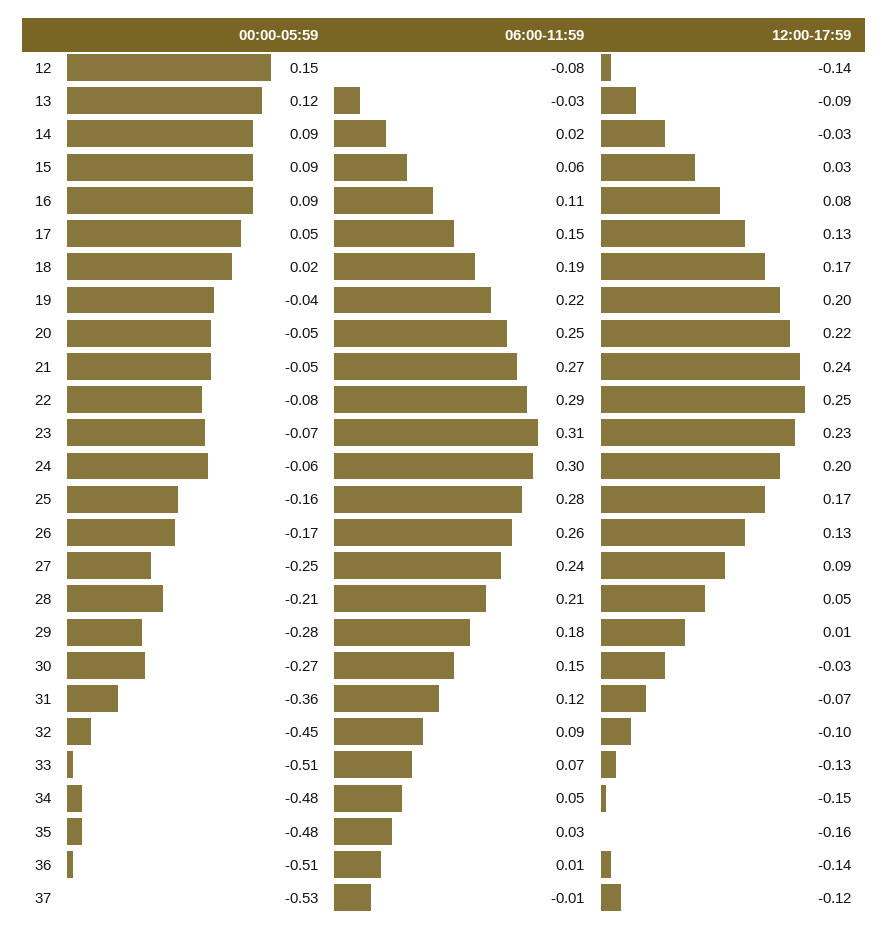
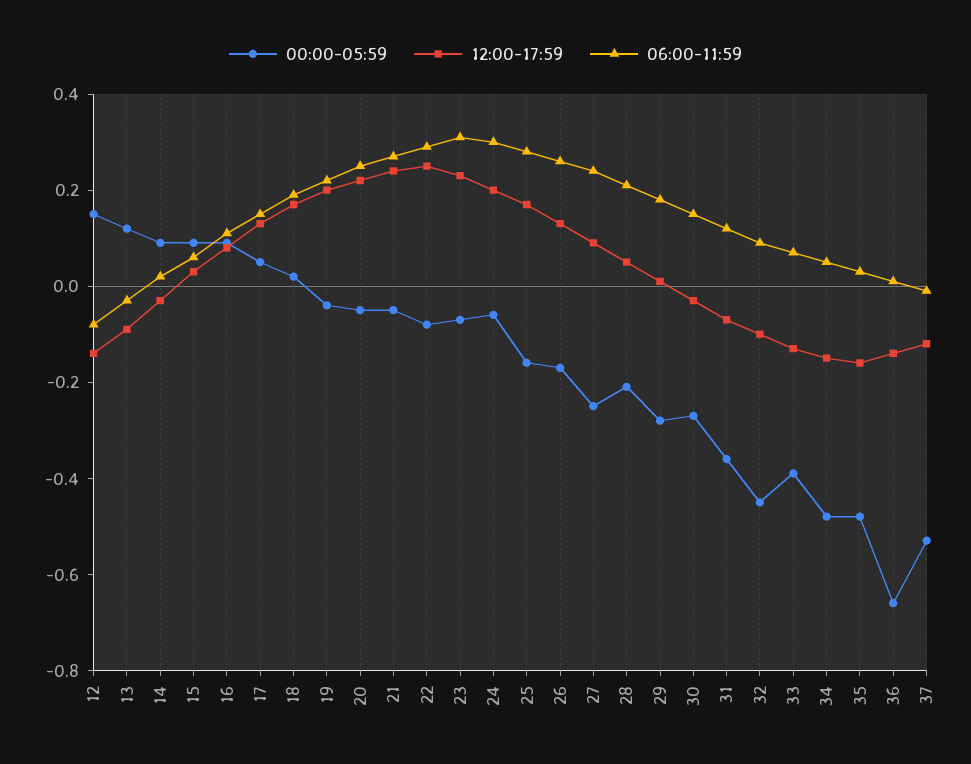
  {
    "00:00-05:59": {
      "12": 0.15,
      "13": 0.12,
      "14": 0.09,
      "15": 0.09,
      "16": 0.09,
      "17": 0.05,
      "18": 0.02,
      "19": -0.04,
      "20": -0.05,
      "21": -0.05,
      "22": -0.08,
      "23": -0.07,
      "24": -0.06,
      "25": -0.16,
      "26": -0.17,
      "27": -0.25,
      "28": -0.21,
      "29": -0.28,
      "30": -0.27,
      "31": -0.36,
      "32": -0.45,
-     "33": -0.51,
+     "33": -0.4,
      "34": -0.48,
      "35": -0.48,
-     "36": -0.51,
+     "36": -0.65,
      "37": -0.53
    },
    "06:00-11:59": {
      "12": -0.08,
      "13": -0.03,
      "14": 0.02,
      "15": 0.06,
      "16": 0.11,
      "17": 0.15,
      "18": 0.19,
      "19": 0.22,
      "20": 0.25,
      "21": 0.27,
      "22": 0.29,
      "23": 0.31,
      "24": 0.3,
      "25": 0.28,
      "26": 0.26,
      "27": 0.24,
      "28": 0.21,
      "29": 0.18,
      "30": 0.15,
      "31": 0.12,
      "32": 0.09,
      "33": 0.07,
      "34": 0.05,
      "35": 0.03,
      "36": 0.01,
      "37": -0.01
    },
    "12:00-17:59": {
      "12": -0.14,
      "13": -0.09,
      "14": -0.03,
      "15": 0.03,
      "16": 0.08,
      "17": 0.13,
      "18": 0.17,
      "19": 0.2,
      "20": 0.22,
      "21": 0.24,
      "22": 0.25,
      "23": 0.23,
      "24": 0.2,
      "25": 0.17,
      "26": 0.13,
      "27": 0.09,
      "28": 0.05,
      "29": 0.01,
      "30": -0.03,
      "31": -0.07,
      "32": -0.1,
      "33": -0.13,
      "34": -0.15,
      "35": -0.16,
      "36": -0.14,
      "37": -0.12
    }
  }

